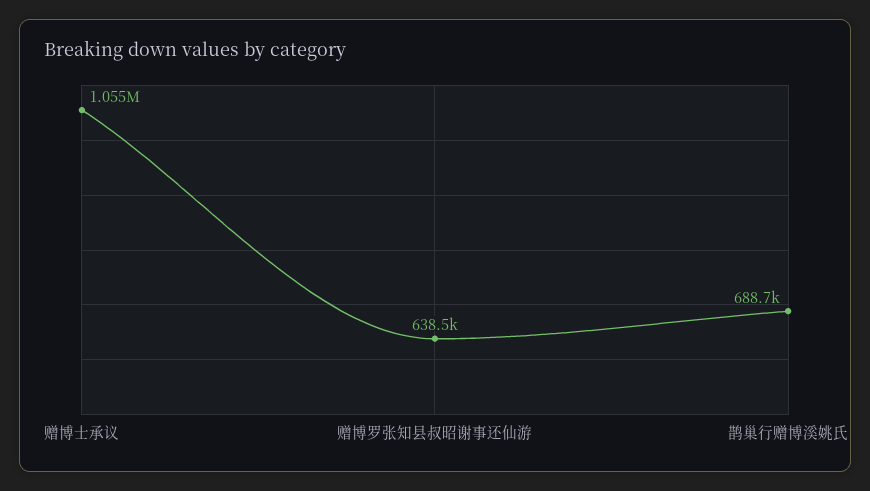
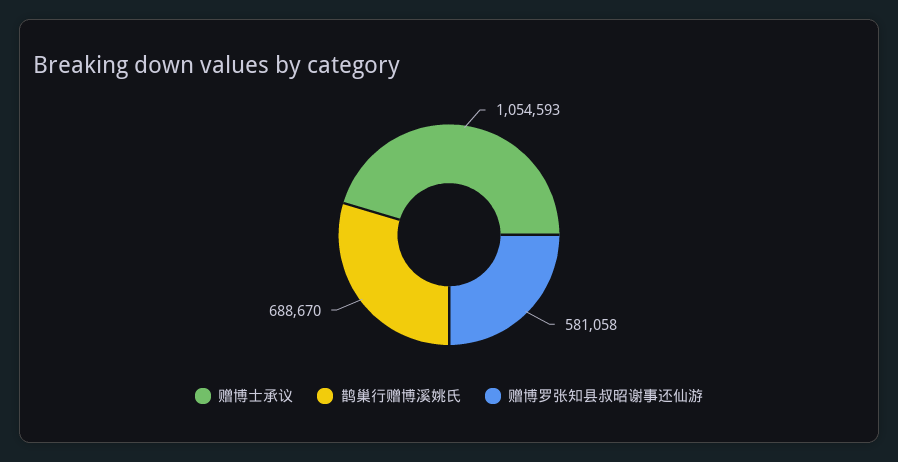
  {
    "赠博士承议": 1054593,
-   "赠博罗张知县叔昭谢事还仙游": 638500,
+   "赠博罗张知县叔昭谢事还仙游": 581058,
    "鹊巢行赠博溪姚氏": 688670
  }

